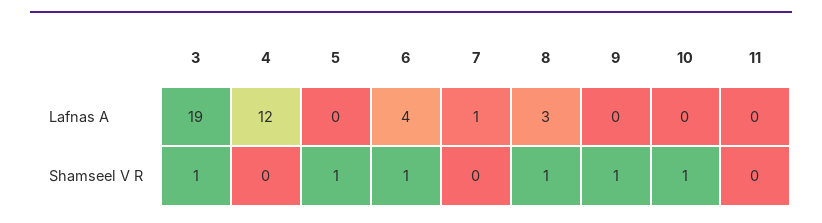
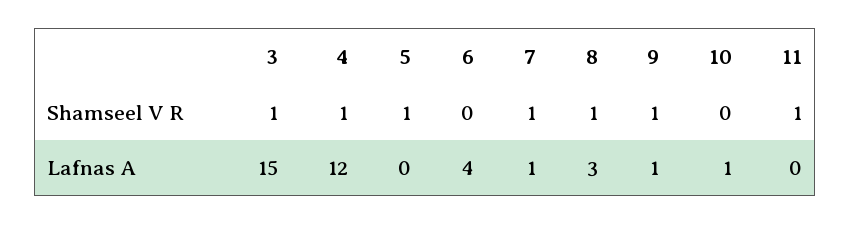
  {
    "3": {
-     "Lafnas A": 19,
+     "Lafnas A": 15,
      "Shamseel V R": 1
    },
    "4": {
      "Lafnas A": 12,
-     "Shamseel V R": 0
+     "Shamseel V R": 1
    },
    "5": {
      "Lafnas A": 0,
      "Shamseel V R": 1
    },
    "6": {
      "Lafnas A": 4,
-     "Shamseel V R": 1
+     "Shamseel V R": 0
    },
    "7": {
      "Lafnas A": 1,
-     "Shamseel V R": 0
+     "Shamseel V R": 1
    },
    "8": {
      "Lafnas A": 3,
      "Shamseel V R": 1
    },
    "9": {
-     "Lafnas A": 0,
+     "Lafnas A": 1,
      "Shamseel V R": 1
    },
    "10": {
-     "Lafnas A": 0,
+     "Lafnas A": 1,
-     "Shamseel V R": 1
+     "Shamseel V R": 0
    },
    "11": {
      "Lafnas A": 0,
-     "Shamseel V R": 0
+     "Shamseel V R": 1
    }
  }

